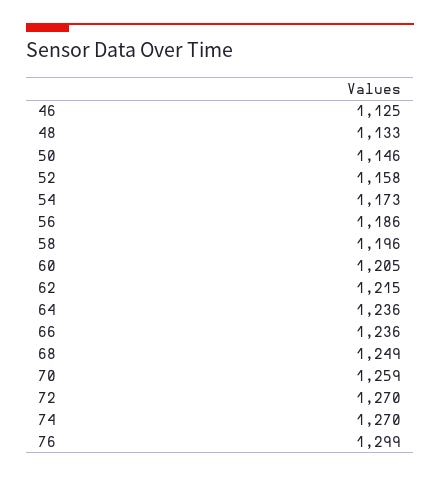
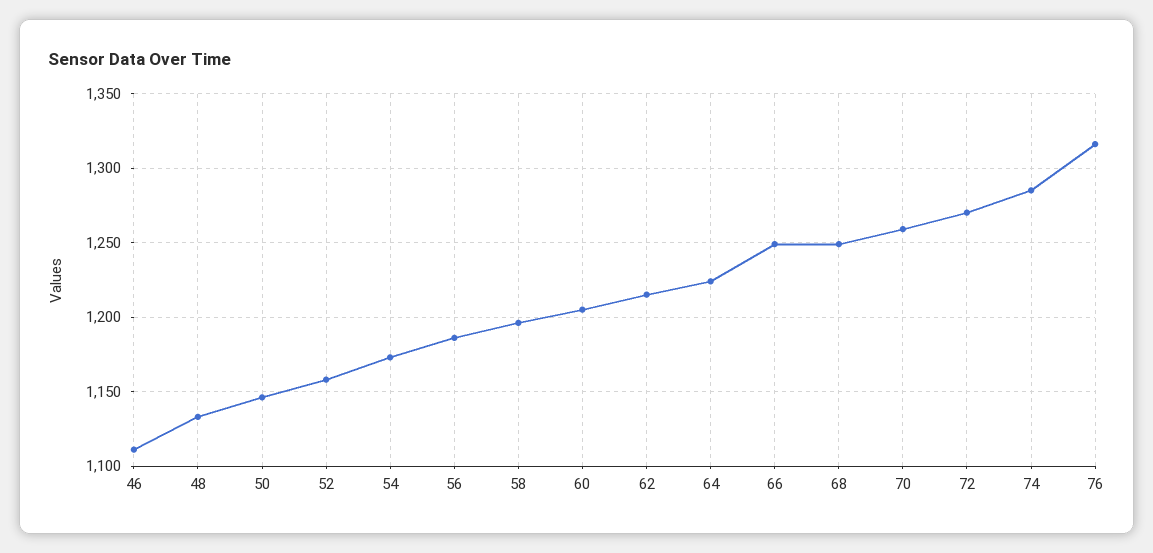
  {
-   "46": 1125,
+   "46": 1110,
    "48": 1133,
    "50": 1146,
    "52": 1158,
    "54": 1173,
    "56": 1186,
    "58": 1196,
    "60": 1205,
    "62": 1215,
-   "64": 1236,
+   "64": 1225,
-   "66": 1236,
+   "66": 1250,
    "68": 1249,
    "70": 1259,
    "72": 1270,
-   "74": 1270,
+   "74": 1285,
-   "76": 1299
+   "76": 1315
  }

